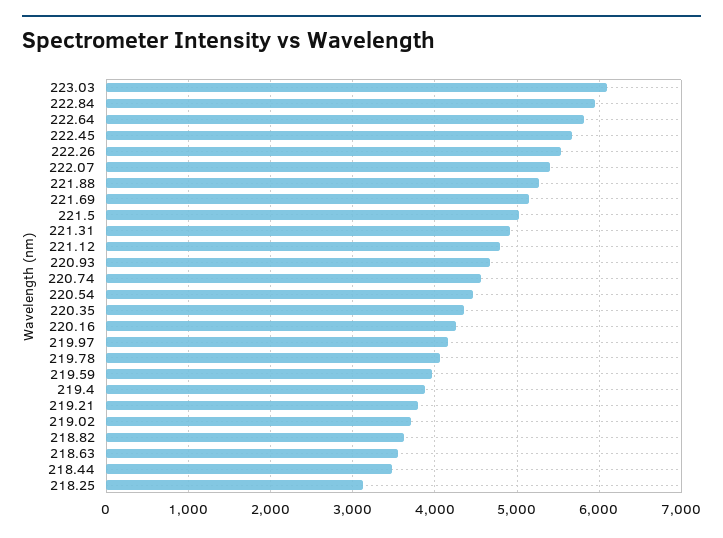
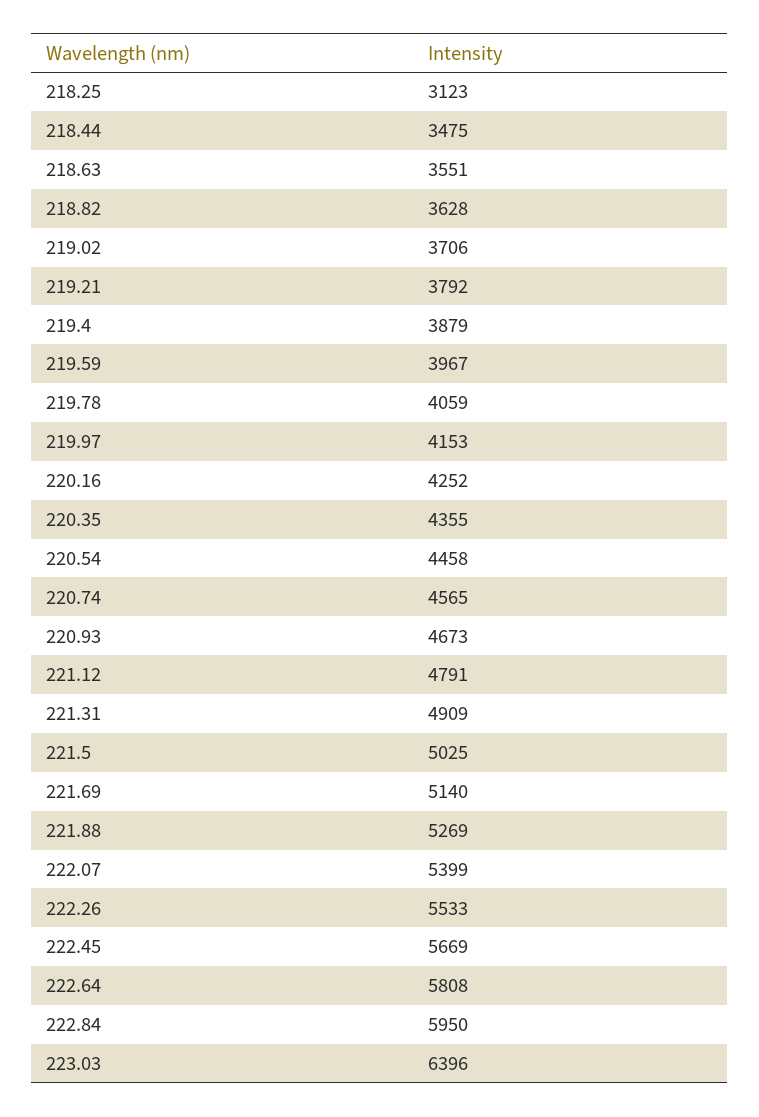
  {
-   "223.03": 6100,
+   "223.03": 6396,
    "222.84": 5950,
    "222.64": 5808,
    "222.45": 5669,
    "222.26": 5533,
    "222.07": 5399,
    "221.88": 5269,
    "221.69": 5140,
    "221.5": 5025,
    "221.31": 4909,
    "221.12": 4791,
    "220.93": 4673,
    "220.74": 4565,
    "220.54": 4458,
    "220.35": 4355,
    "220.16": 4252,
    "219.97": 4153,
    "219.78": 4059,
    "219.59": 3967,
    "219.4": 3879,
    "219.21": 3792,
    "219.02": 3706,
    "218.82": 3628,
    "218.63": 3551,
    "218.44": 3475,
    "218.25": 3123
  }

